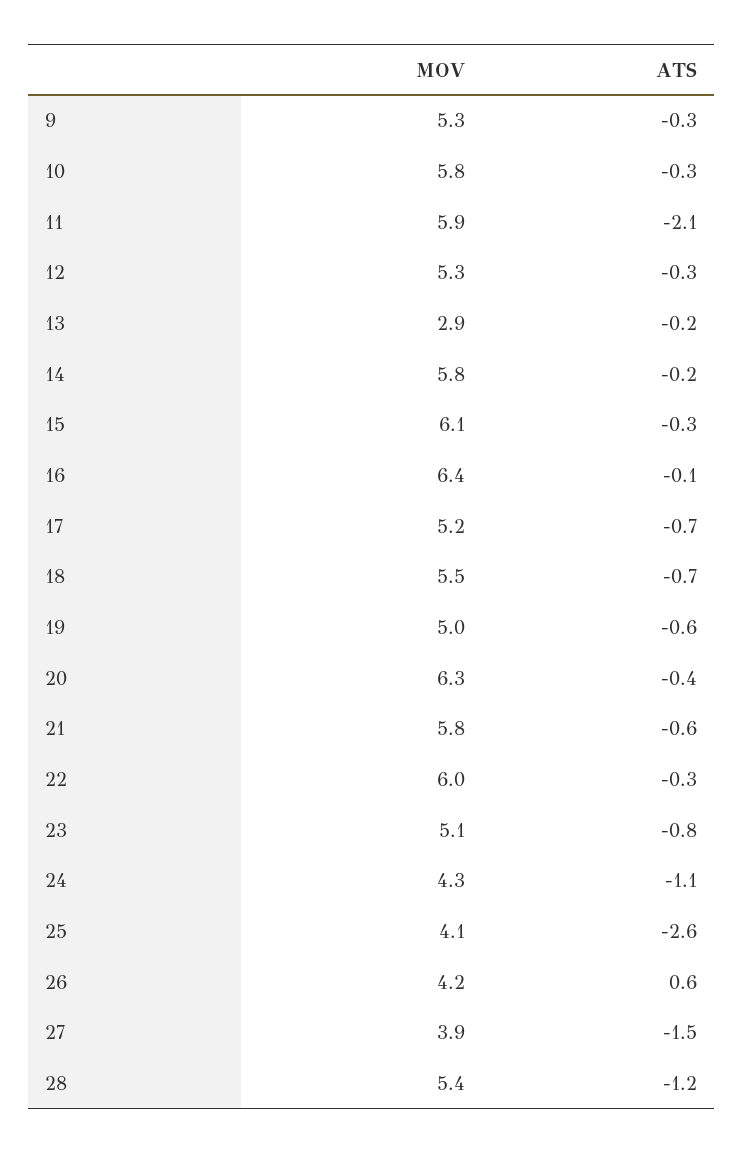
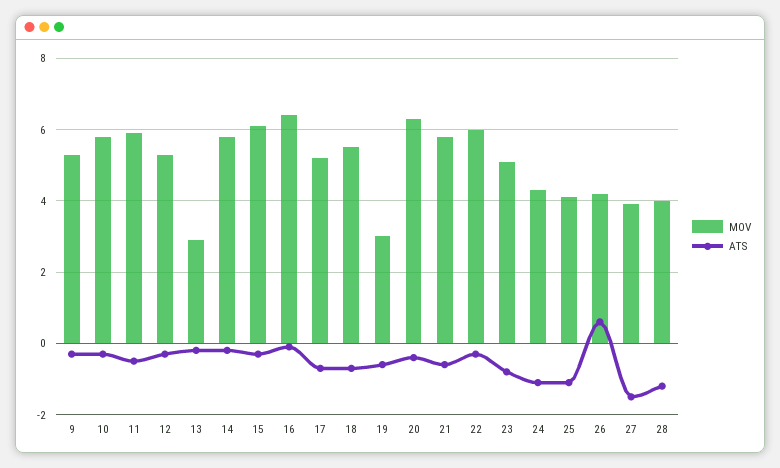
  {
    "MOV": {
      "9": 5.3,
      "10": 5.8,
      "11": 5.9,
      "12": 5.3,
      "13": 2.9,
      "14": 5.8,
      "15": 6.1,
      "16": 6.4,
      "17": 5.2,
      "18": 5.5,
-     "19": 5,
+     "19": 3,
      "20": 6.3,
      "21": 5.8,
      "22": 6,
      "23": 5.1,
      "24": 4.3,
      "25": 4.1,
      "26": 4.2,
      "27": 3.9,
-     "28": 5.4
+     "28": 4
    },
    "ATS": {
      "9": -0.3,
      "10": -0.3,
-     "11": -2.1,
+     "11": -0.5,
      "12": -0.3,
      "13": -0.2,
      "14": -0.2,
      "15": -0.3,
      "16": -0.1,
      "17": -0.7,
      "18": -0.7,
      "19": -0.6,
      "20": -0.4,
      "21": -0.6,
      "22": -0.3,
      "23": -0.8,
      "24": -1.1,
-     "25": -2.6,
+     "25": -1,
      "26": 0.6,
      "27": -1.5,
      "28": -1.2
    }
  }

